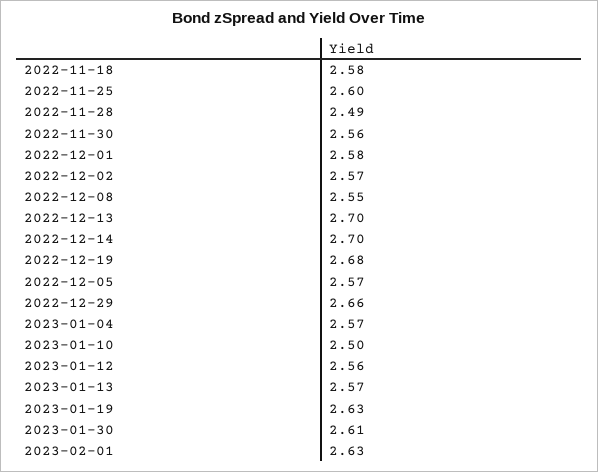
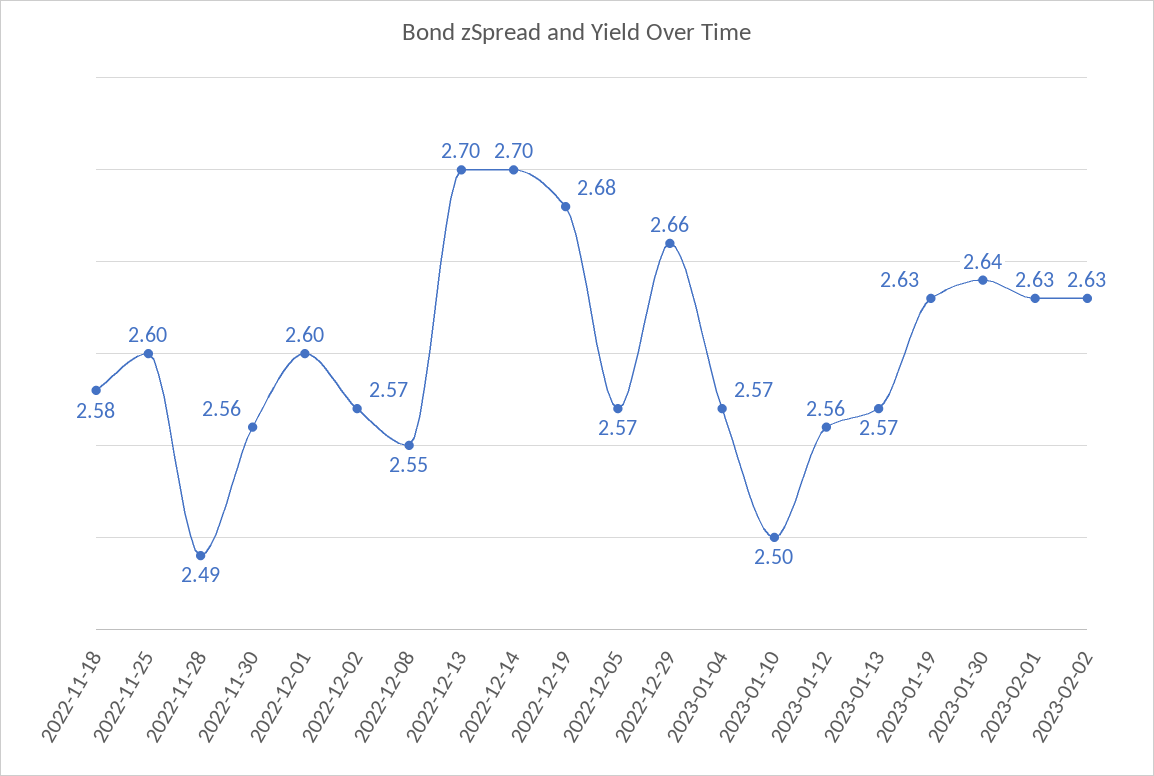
  {
    "2022-11-18": 2.58,
    "2022-11-25": 2.6,
    "2022-11-28": 2.49,
    "2022-11-30": 2.56,
-   "2022-12-01": 2.58,
+   "2022-12-01": 2.6,
    "2022-12-02": 2.57,
    "2022-12-08": 2.55,
    "2022-12-13": 2.7,
    "2022-12-14": 2.7,
    "2022-12-19": 2.68,
    "2022-12-05": 2.57,
    "2022-12-29": 2.66,
    "2023-01-04": 2.57,
    "2023-01-10": 2.5,
    "2023-01-12": 2.56,
    "2023-01-13": 2.57,
    "2023-01-19": 2.63,
-   "2023-01-30": 2.61,
+   "2023-01-30": 2.64,
-   "2023-02-01": 2.63
+   "2023-02-01": 2.63,
+   "2023-02-02": 2.63
  }

